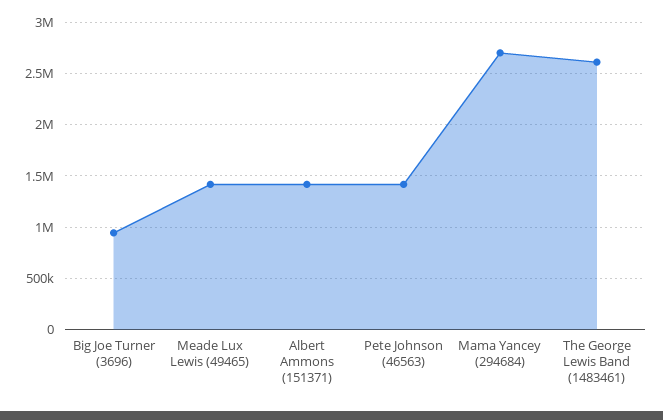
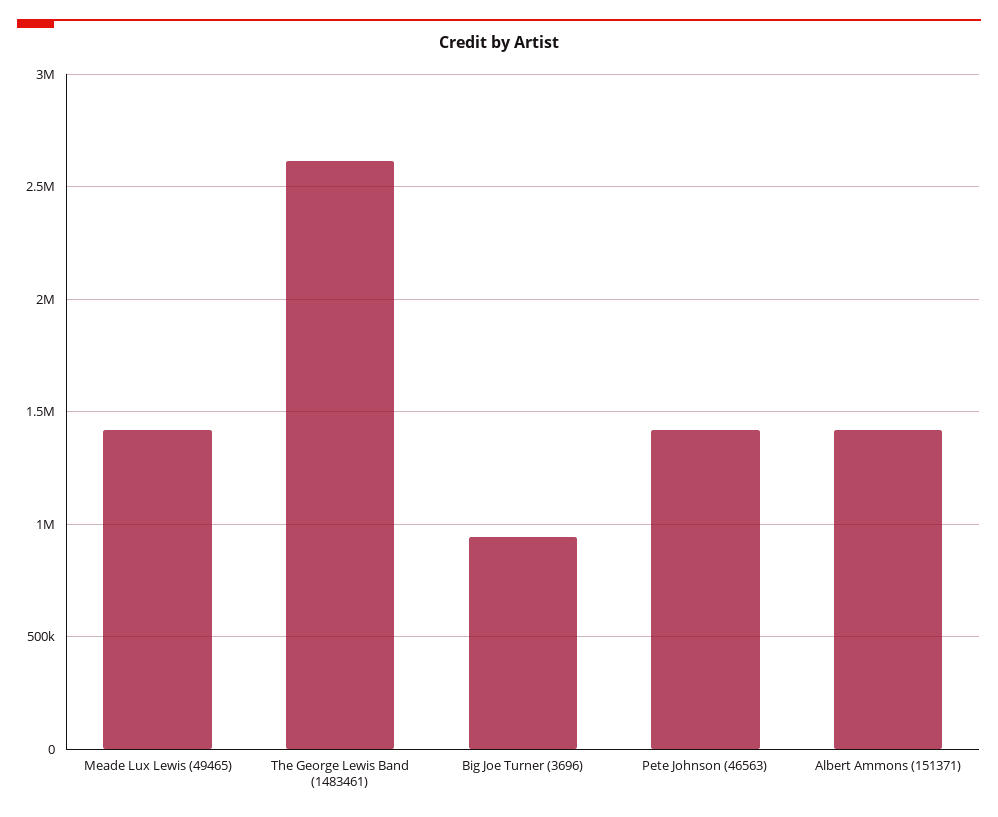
  {
    "Big Joe Turner (3696)": 950000,
    "Meade Lux Lewis (49465)": 1400000,
    "Albert Ammons (151371)": 1400000,
    "Pete Johnson (46563)": 1400000,
-   "Mama Yancey (294684)": 2700000,
    "The George Lewis Band (1483461)": 2600000
  }

